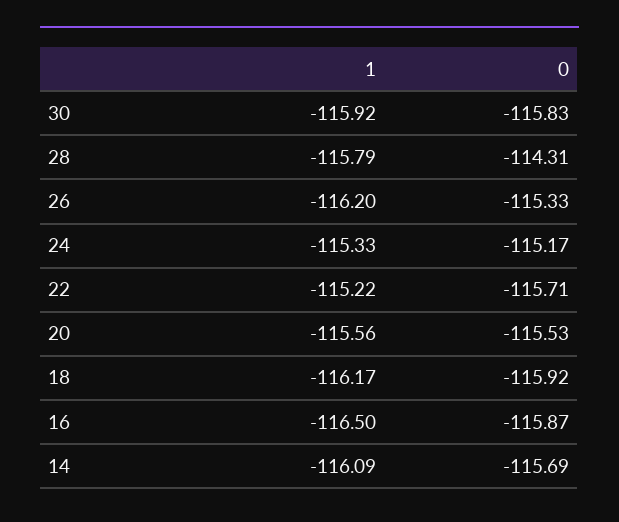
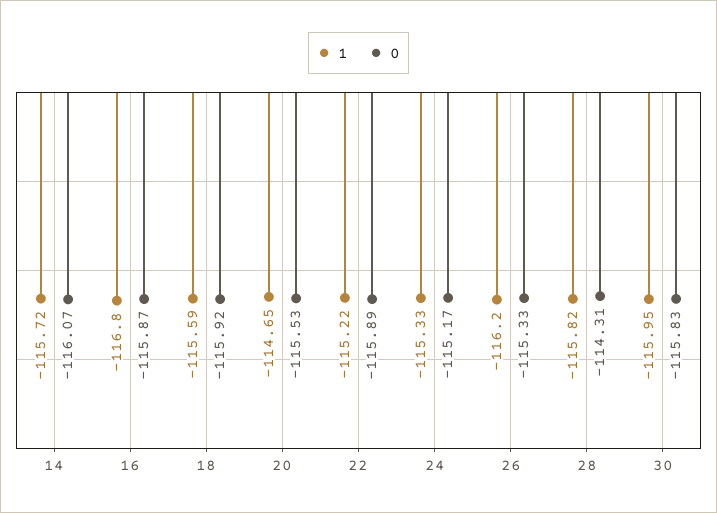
  {
    "1": {
-     "30": -115.92,
+     "30": -115.95,
-     "28": -115.79,
+     "28": -115.82,
      "26": -116.2,
      "24": -115.33,
      "22": -115.22,
-     "20": -115.56,
+     "20": -114.65,
-     "18": -116.17,
+     "18": -115.59,
-     "16": -116.5,
+     "16": -116.8,
-     "14": -116.09
+     "14": -115.72
    },
    "0": {
      "30": -115.83,
      "28": -114.31,
      "26": -115.33,
      "24": -115.17,
-     "22": -115.71,
+     "22": -115.89,
      "20": -115.53,
      "18": -115.92,
      "16": -115.87,
-     "14": -115.69
+     "14": -116.07
    }
  }

